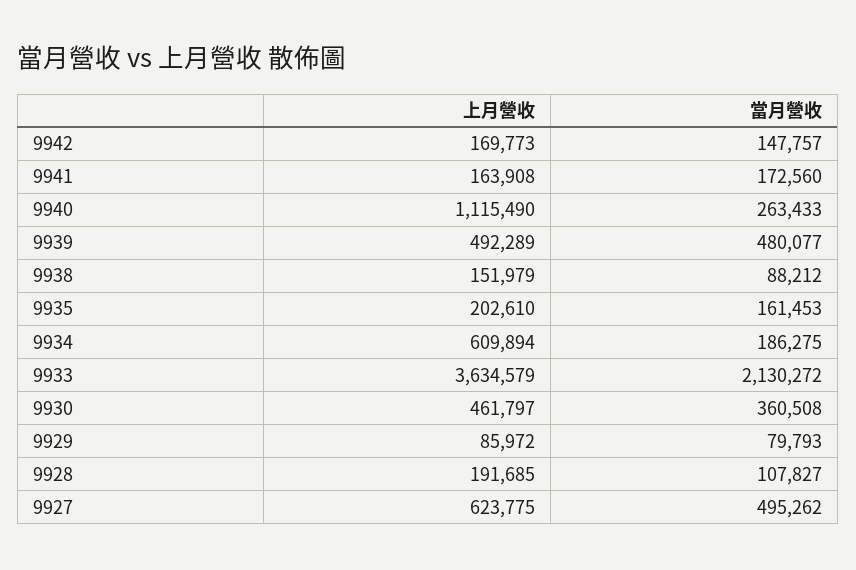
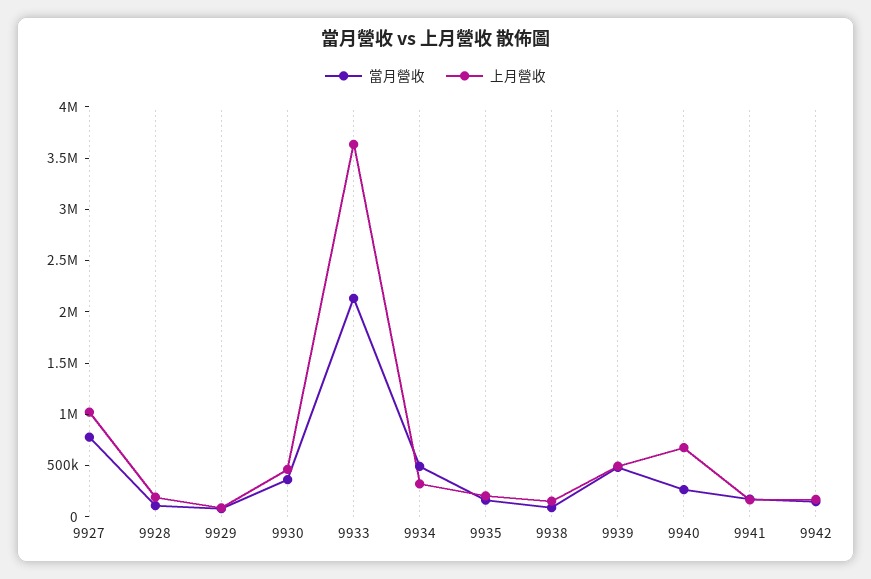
  {
    "上月營收": {
      "9942": 169773,
      "9941": 163908,
-     "9940": 1115490,
+     "9940": 700000,
      "9939": 492289,
      "9938": 151979,
      "9935": 202610,
-     "9934": 609894,
+     "9934": 300000,
      "9933": 3634579,
      "9930": 461797,
      "9929": 85972,
      "9928": 191685,
-     "9927": 623775
+     "9927": 1000000
    },
    "當月營收": {
      "9942": 147757,
      "9941": 172560,
      "9940": 263433,
      "9939": 480077,
      "9938": 88212,
      "9935": 161453,
-     "9934": 186275,
+     "9934": 500000,
      "9933": 2130272,
      "9930": 360508,
      "9929": 79793,
      "9928": 107827,
-     "9927": 495262
+     "9927": 800000
    }
  }

